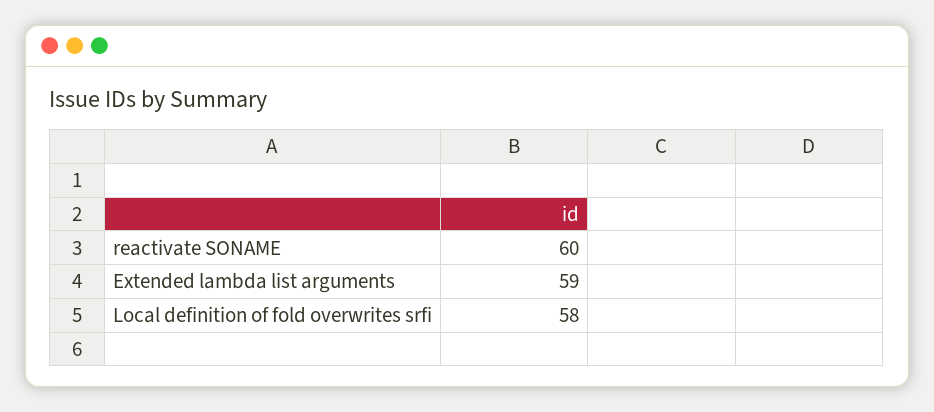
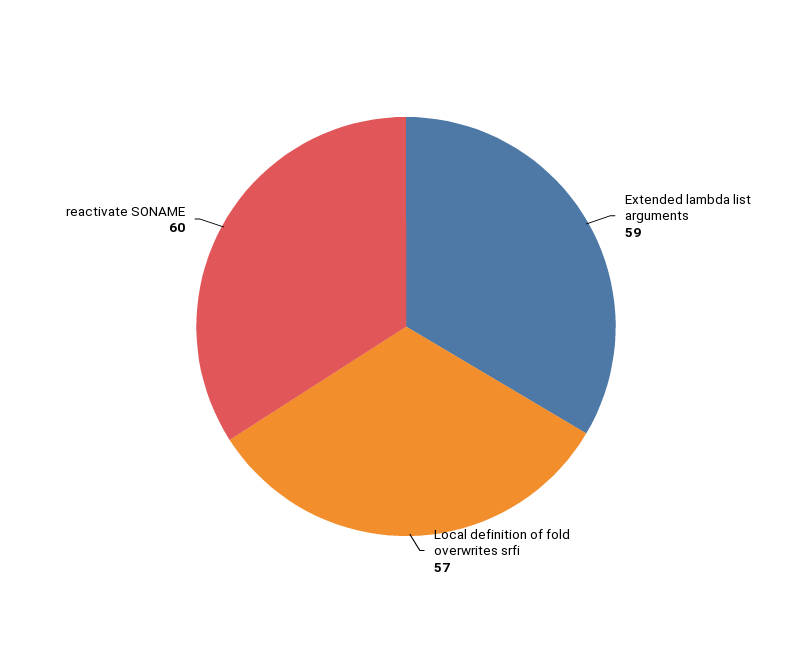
  {
    "reactivate SONAME": 60,
    "Extended lambda list arguments": 59,
-   "Local definition of fold overwrites srfi": 58
+   "Local definition of fold overwrites srfi": 57
  }

